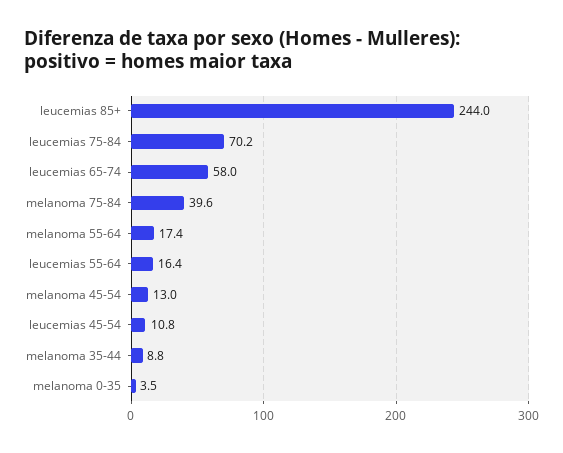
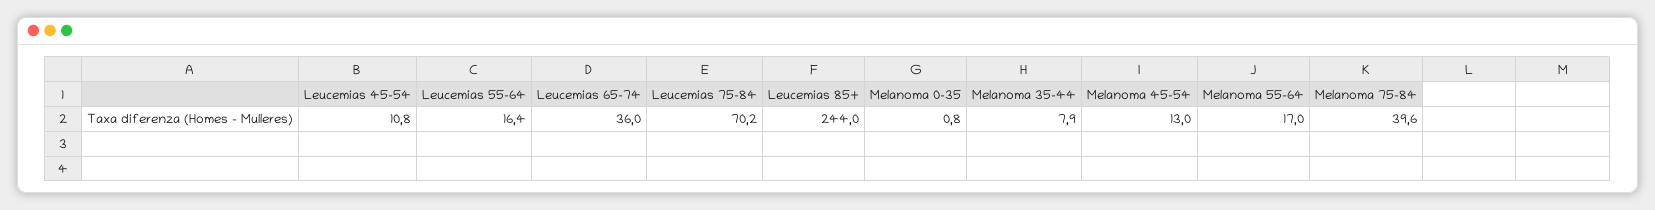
  {
    "leucemias 85+": 244,
    "leucemias 75-84": 70.2,
-   "leucemias 65-74": 58,
+   "leucemias 65-74": 36,
    "melanoma 75-84": 39.6,
-   "melanoma 55-64": 17.4,
+   "melanoma 55-64": 17,
    "leucemias 55-64": 16.4,
    "melanoma 45-54": 13,
    "leucemias 45-54": 10.8,
-   "melanoma 35-44": 8.8,
+   "melanoma 35-44": 7.9,
-   "melanoma 0-35": 3.5
+   "melanoma 0-35": 0.8
  }

